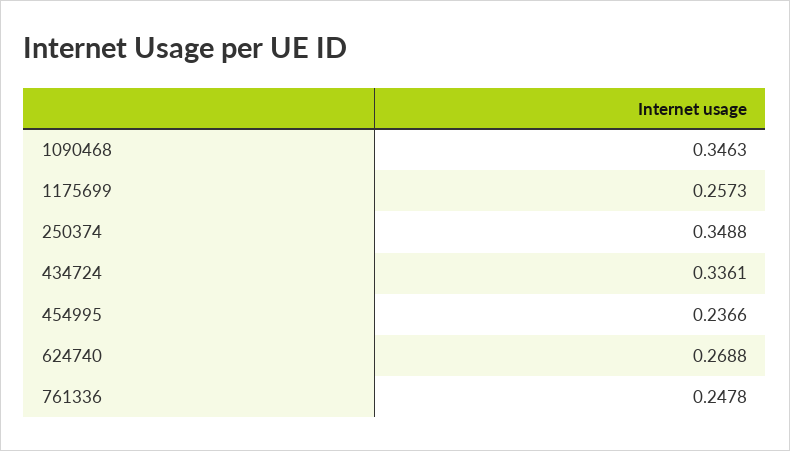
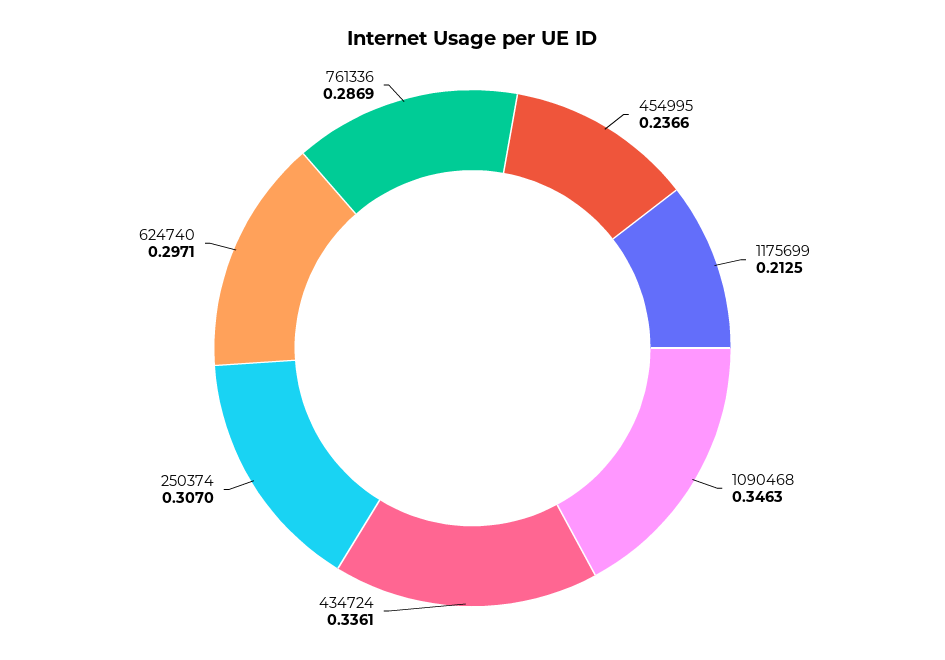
  {
    "1090468": 0.3463,
-   "1175699": 0.2573,
+   "1175699": 0.2125,
-   "250374": 0.3488,
+   "250374": 0.307,
    "434724": 0.3361,
    "454995": 0.2366,
-   "624740": 0.2688,
+   "624740": 0.2971,
-   "761336": 0.2478
+   "761336": 0.2869
  }

